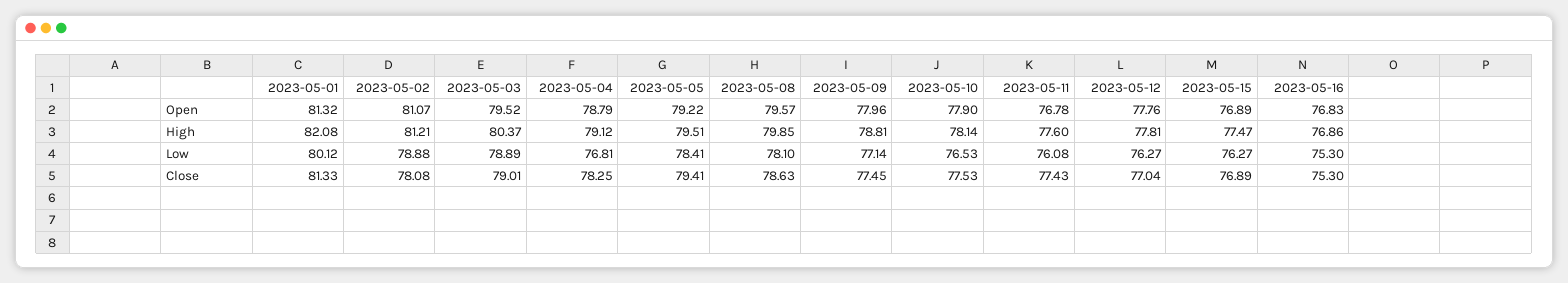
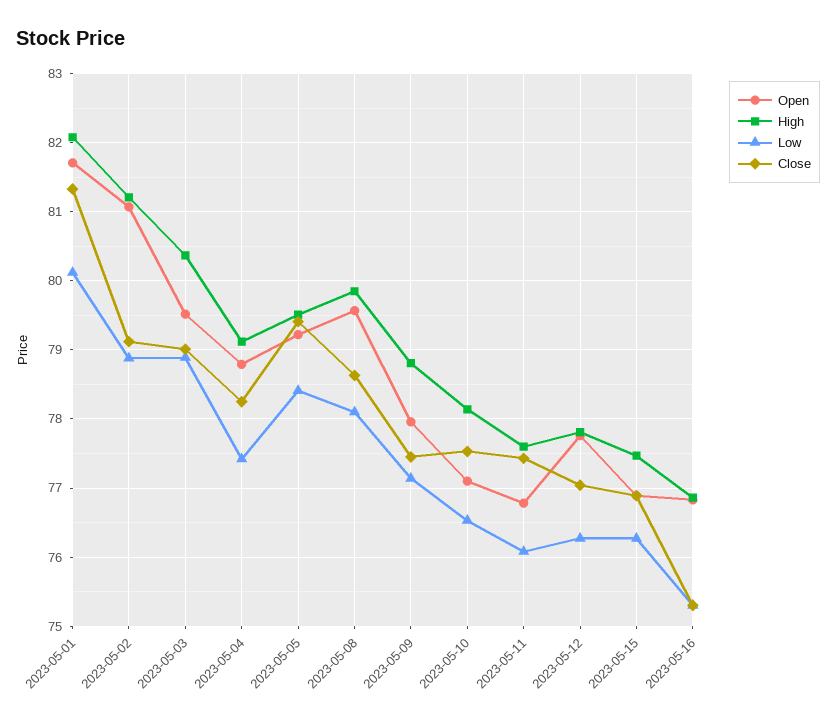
  {
    "Open": {
-     "2023-05-01": 81.32,
+     "2023-05-01": 81.7,
      "2023-05-02": 81.07,
      "2023-05-03": 79.52,
      "2023-05-04": 78.79,
      "2023-05-05": 79.22,
      "2023-05-08": 79.57,
      "2023-05-09": 77.96,
-     "2023-05-10": 77.9,
+     "2023-05-10": 77.1,
      "2023-05-11": 76.78,
      "2023-05-12": 77.76,
      "2023-05-15": 76.89,
      "2023-05-16": 76.83
    },
    "High": {
      "2023-05-01": 82.08,
      "2023-05-02": 81.21,
      "2023-05-03": 80.37,
      "2023-05-04": 79.12,
      "2023-05-05": 79.51,
      "2023-05-08": 79.85,
      "2023-05-09": 78.81,
      "2023-05-10": 78.14,
      "2023-05-11": 77.6,
      "2023-05-12": 77.81,
      "2023-05-15": 77.47,
      "2023-05-16": 76.86
    },
    "Low": {
      "2023-05-01": 80.12,
      "2023-05-02": 78.88,
      "2023-05-03": 78.89,
-     "2023-05-04": 76.81,
+     "2023-05-04": 77.4,
      "2023-05-05": 78.41,
      "2023-05-08": 78.1,
      "2023-05-09": 77.14,
      "2023-05-10": 76.53,
      "2023-05-11": 76.08,
      "2023-05-12": 76.27,
      "2023-05-15": 76.27,
      "2023-05-16": 75.3
    },
    "Close": {
      "2023-05-01": 81.33,
-     "2023-05-02": 78.08,
+     "2023-05-02": 79.1,
      "2023-05-03": 79.01,
      "2023-05-04": 78.25,
      "2023-05-05": 79.41,
      "2023-05-08": 78.63,
      "2023-05-09": 77.45,
      "2023-05-10": 77.53,
      "2023-05-11": 77.43,
      "2023-05-12": 77.04,
      "2023-05-15": 76.89,
      "2023-05-16": 75.3
    }
  }

